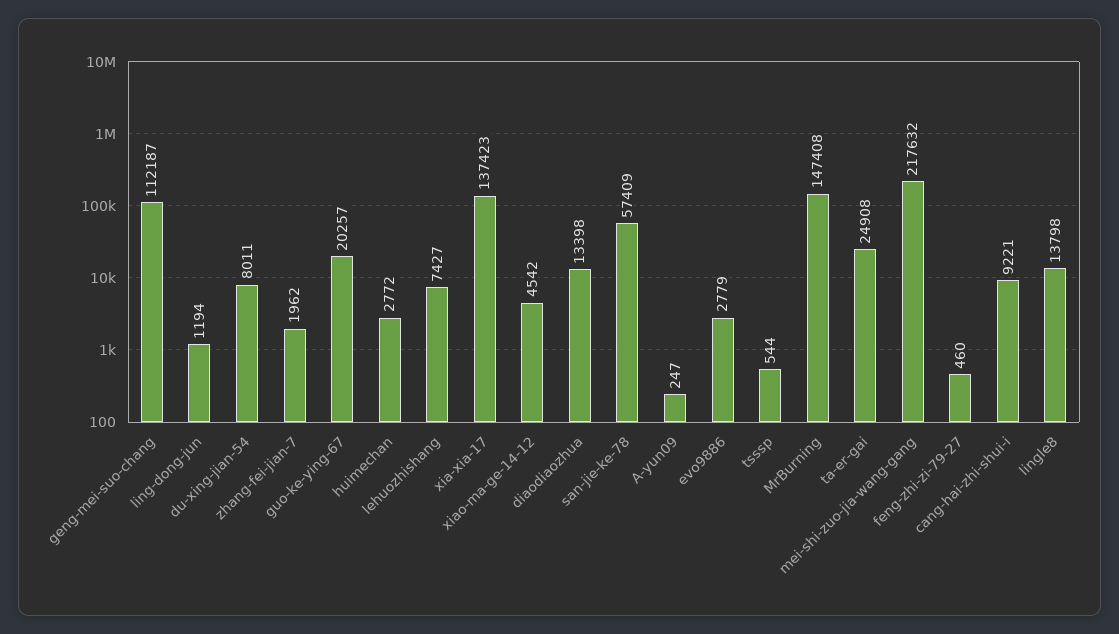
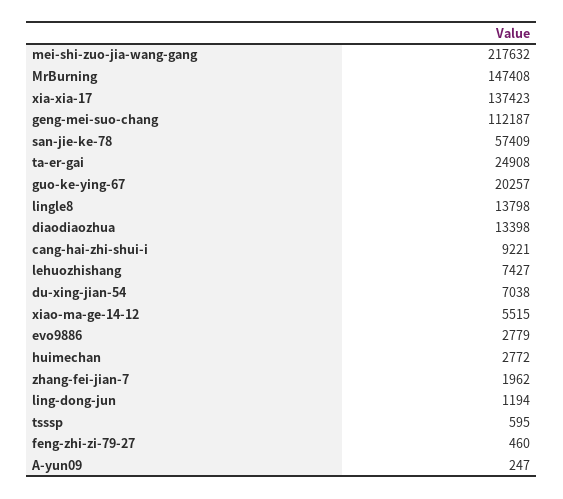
  {
    "geng-mei-suo-chang": 112187,
    "ling-dong-jun": 1194,
-   "du-xing-jian-54": 8011,
+   "du-xing-jian-54": 7038,
    "zhang-fei-jian-7": 1962,
    "guo-ke-ying-67": 20257,
    "huimechan": 2772,
    "lehuozhishang": 7427,
    "xia-xia-17": 137423,
-   "xiao-ma-ge-14-12": 4542,
+   "xiao-ma-ge-14-12": 5515,
    "diaodiaozhua": 13398,
    "san-jie-ke-78": 57409,
    "A-yun09": 247,
    "evo9886": 2779,
-   "tsssp": 544,
+   "tsssp": 595,
    "MrBurning": 147408,
    "ta-er-gai": 24908,
    "mei-shi-zuo-jia-wang-gang": 217632,
    "feng-zhi-zi-79-27": 460,
    "cang-hai-zhi-shui-i": 9221,
    "lingle8": 13798
  }

